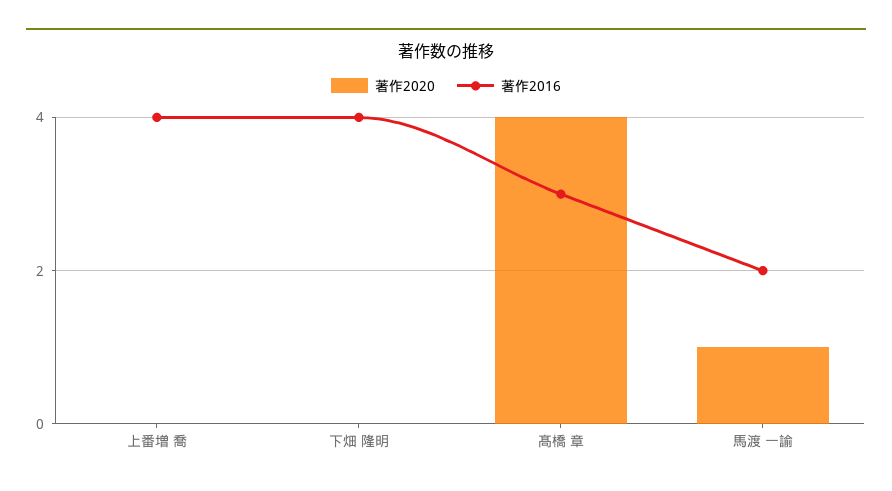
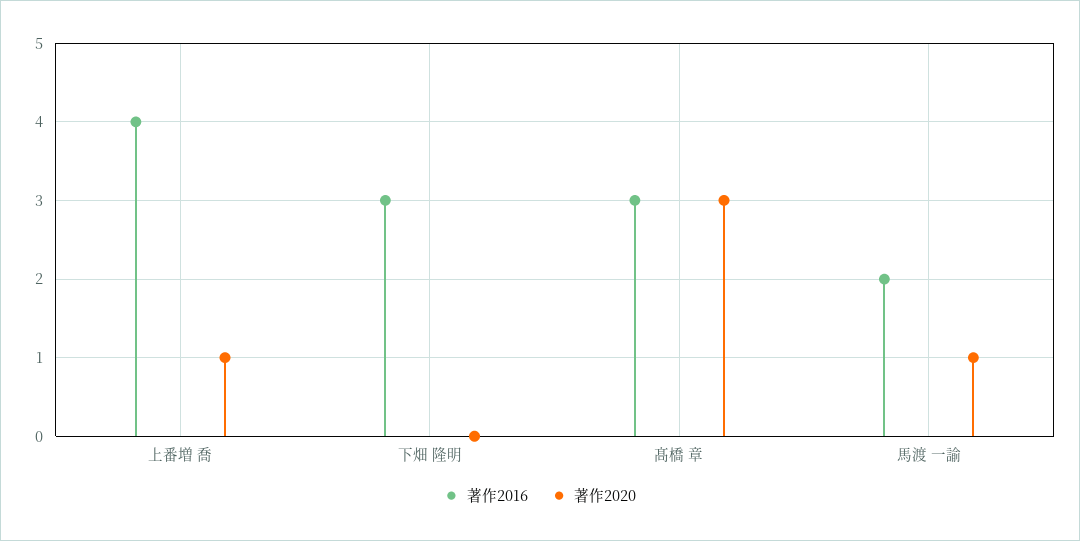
  {
    "著作2020": {
-     "上番増 喬": 0,
+     "上番増 喬": 1,
      "下畑 隆明": 0,
-     "髙橋 章": 4,
+     "髙橋 章": 3,
      "馬渡 一諭": 1
    },
    "著作2016": {
      "上番増 喬": 4,
-     "下畑 隆明": 4,
+     "下畑 隆明": 3,
      "髙橋 章": 3,
      "馬渡 一諭": 2
    }
  }

